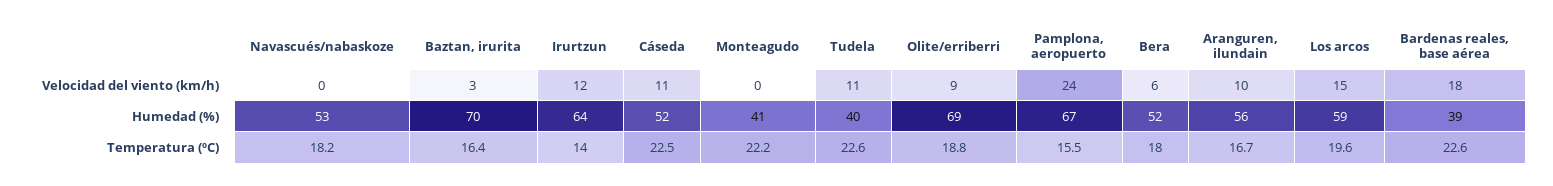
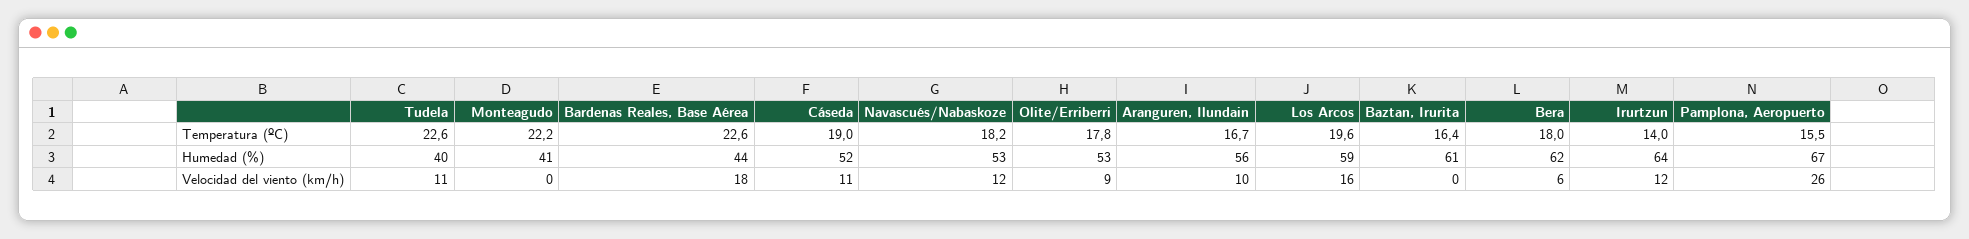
  {
    "Navascués/nabaskoze": {
-     "Velocidad del viento (km/h)": 0,
+     "Velocidad del viento (km/h)": 12,
      "Humedad (%)": 53,
      "Temperatura (ºC)": 18.2
    },
    "Baztan, irurita": {
-     "Velocidad del viento (km/h)": 3,
+     "Velocidad del viento (km/h)": 0,
-     "Humedad (%)": 70,
+     "Humedad (%)": 61,
      "Temperatura (ºC)": 16.4
    },
    "Irurtzun": {
      "Velocidad del viento (km/h)": 12,
      "Humedad (%)": 64,
      "Temperatura (ºC)": 14
    },
    "Cáseda": {
      "Velocidad del viento (km/h)": 11,
      "Humedad (%)": 52,
-     "Temperatura (ºC)": 22.5
+     "Temperatura (ºC)": 19
    },
    "Monteagudo": {
      "Velocidad del viento (km/h)": 0,
      "Humedad (%)": 41,
      "Temperatura (ºC)": 22.2
    },
    "Tudela": {
      "Velocidad del viento (km/h)": 11,
      "Humedad (%)": 40,
      "Temperatura (ºC)": 22.6
    },
    "Olite/erriberri": {
      "Velocidad del viento (km/h)": 9,
-     "Humedad (%)": 69,
+     "Humedad (%)": 53,
-     "Temperatura (ºC)": 18.8
+     "Temperatura (ºC)": 17.8
    },
    "Pamplona, aeropuerto": {
-     "Velocidad del viento (km/h)": 24,
+     "Velocidad del viento (km/h)": 26,
      "Humedad (%)": 67,
      "Temperatura (ºC)": 15.5
    },
    "Bera": {
      "Velocidad del viento (km/h)": 6,
-     "Humedad (%)": 52,
+     "Humedad (%)": 62,
      "Temperatura (ºC)": 18
    },
    "Aranguren, ilundain": {
      "Velocidad del viento (km/h)": 10,
      "Humedad (%)": 56,
      "Temperatura (ºC)": 16.7
    },
    "Los arcos": {
-     "Velocidad del viento (km/h)": 15,
+     "Velocidad del viento (km/h)": 16,
      "Humedad (%)": 59,
      "Temperatura (ºC)": 19.6
    },
    "Bardenas reales, base aérea": {
      "Velocidad del viento (km/h)": 18,
-     "Humedad (%)": 39,
+     "Humedad (%)": 44,
      "Temperatura (ºC)": 22.6
    }
  }

